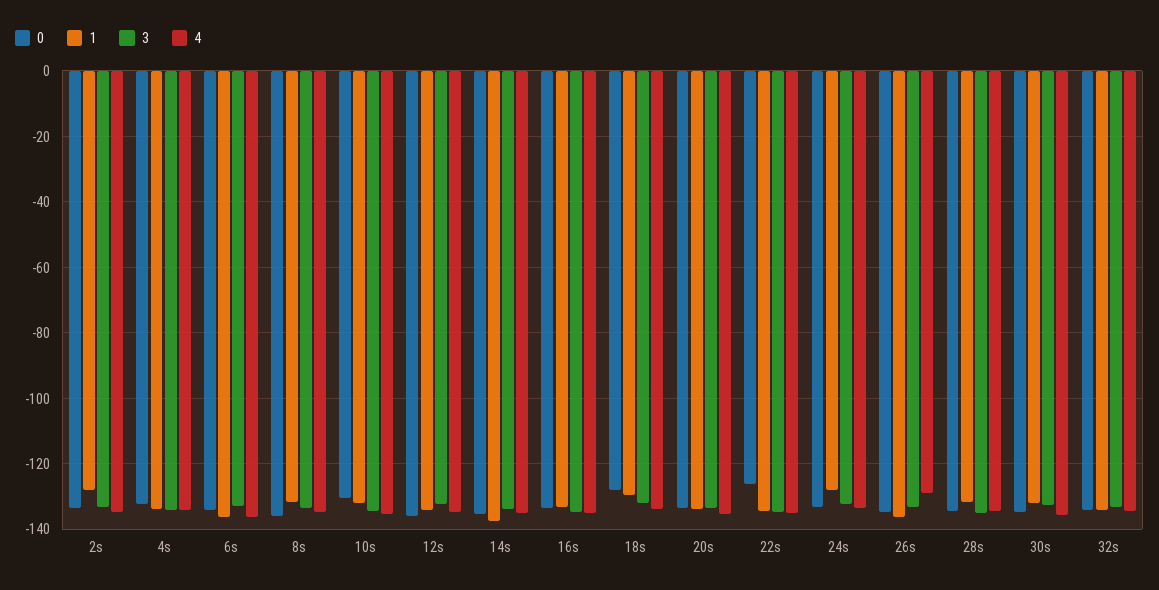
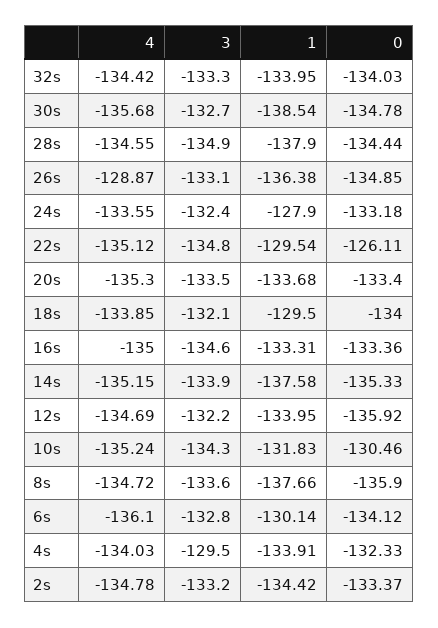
  {
    "0": {
      "2s": -133.37,
      "4s": -132.33,
      "6s": -134.12,
      "8s": -135.9,
      "10s": -130.46,
      "12s": -135.92,
      "14s": -135.33,
      "16s": -133.36,
-     "18s": -128,
+     "18s": -134,
      "20s": -133.4,
      "22s": -126.11,
      "24s": -133.18,
      "26s": -134.85,
      "28s": -134.44,
      "30s": -134.78,
      "32s": -134.03
    },
    "1": {
-     "2s": -128,
+     "2s": -134.42,
      "4s": -133.91,
-     "6s": -136,
+     "6s": -130.14,
-     "8s": -132,
+     "8s": -137.66,
      "10s": -131.83,
      "12s": -133.95,
      "14s": -137.58,
      "16s": -133.31,
      "18s": -129.5,
      "20s": -133.68,
-     "22s": -134,
+     "22s": -129.54,
      "24s": -127.9,
      "26s": -136.38,
-     "28s": -132,
+     "28s": -137.9,
-     "30s": -132,
+     "30s": -138.54,
      "32s": -133.95
    },
    "3": {
      "2s": -133.2,
-     "4s": -134,
+     "4s": -129.5,
      "6s": -132.8,
      "8s": -133.6,
      "10s": -134.3,
      "12s": -132.2,
      "14s": -133.9,
      "16s": -134.6,
      "18s": -132.1,
      "20s": -133.5,
      "22s": -134.8,
      "24s": -132.4,
      "26s": -133.1,
      "28s": -134.9,
      "30s": -132.7,
      "32s": -133.3
    },
    "4": {
      "2s": -134.78,
      "4s": -134.03,
      "6s": -136.1,
      "8s": -134.72,
      "10s": -135.24,
      "12s": -134.69,
      "14s": -135.15,
      "16s": -135,
      "18s": -133.85,
      "20s": -135.3,
      "22s": -135.12,
      "24s": -133.55,
      "26s": -128.87,
      "28s": -134.55,
      "30s": -135.68,
      "32s": -134.42
    }
  }

